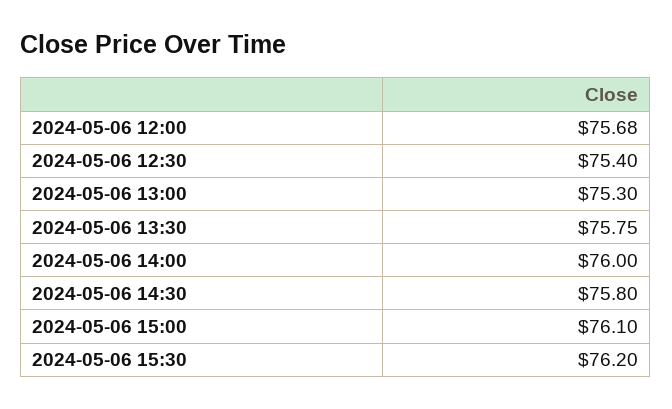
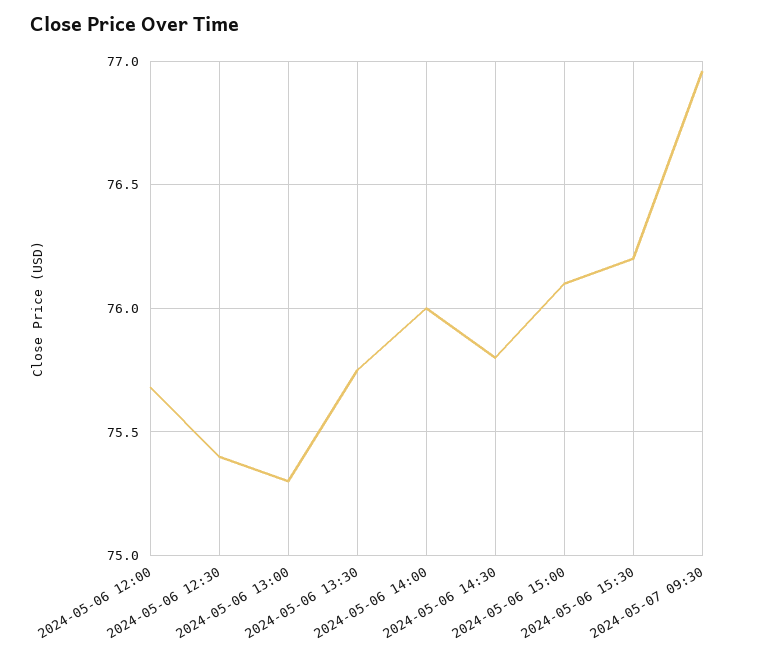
  {
    "2024-05-06 12:00": 75.68,
    "2024-05-06 12:30": 75.4,
    "2024-05-06 13:00": 75.3,
    "2024-05-06 13:30": 75.75,
    "2024-05-06 14:00": 76,
    "2024-05-06 14:30": 75.8,
    "2024-05-06 15:00": 76.1,
-   "2024-05-06 15:30": 76.2
+   "2024-05-06 15:30": 76.2,
+   "2024-05-07 09:30": 76.95
  }

